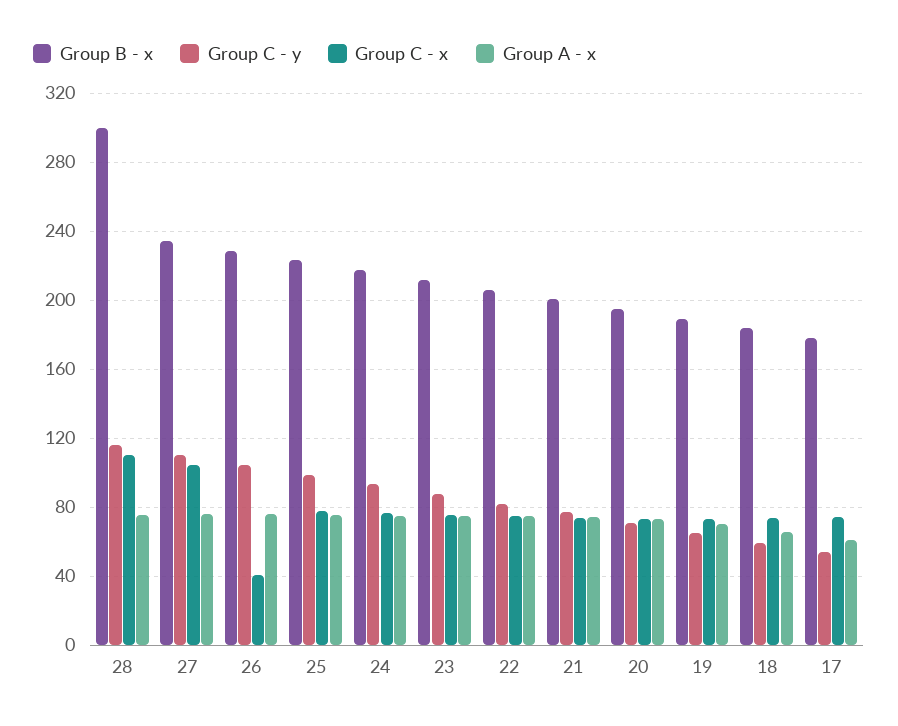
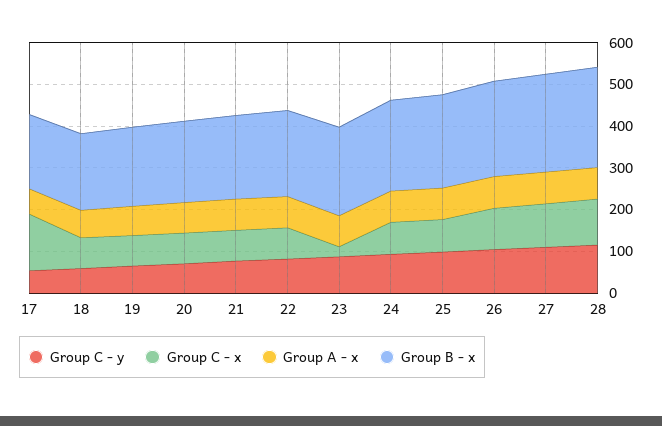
  {
    "Group B - x": {
-     "28": 300,
+     "28": 240,
      "27": 235,
      "26": 230,
      "25": 225,
      "24": 220,
      "23": 210,
      "22": 205,
      "21": 200,
      "20": 195,
      "19": 190,
      "18": 185,
      "17": 180
    },
    "Group C - y": {
      "28": 115,
      "27": 110,
      "26": 105,
      "25": 100,
      "24": 95,
      "23": 90,
      "22": 80,
      "21": 75,
      "20": 70,
      "19": 65,
      "18": 60,
      "17": 55
    },
    "Group C - x": {
      "28": 110,
      "27": 105,
-     "26": 40,
+     "26": 100,
      "25": 80,
      "24": 75,
-     "23": 75,
+     "23": 20,
      "22": 75,
      "21": 75,
      "20": 75,
      "19": 75,
      "18": 75,
-     "17": 75
+     "17": 140
    },
    "Group A - x": {
      "28": 75,
      "27": 75,
      "26": 75,
      "25": 75,
      "24": 75,
      "23": 75,
      "22": 75,
      "21": 75,
      "20": 75,
      "19": 70,
      "18": 65,
      "17": 60
    }
  }

